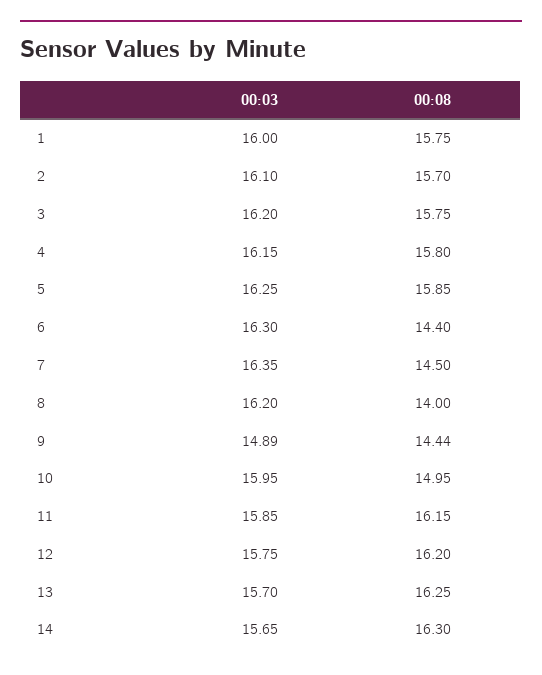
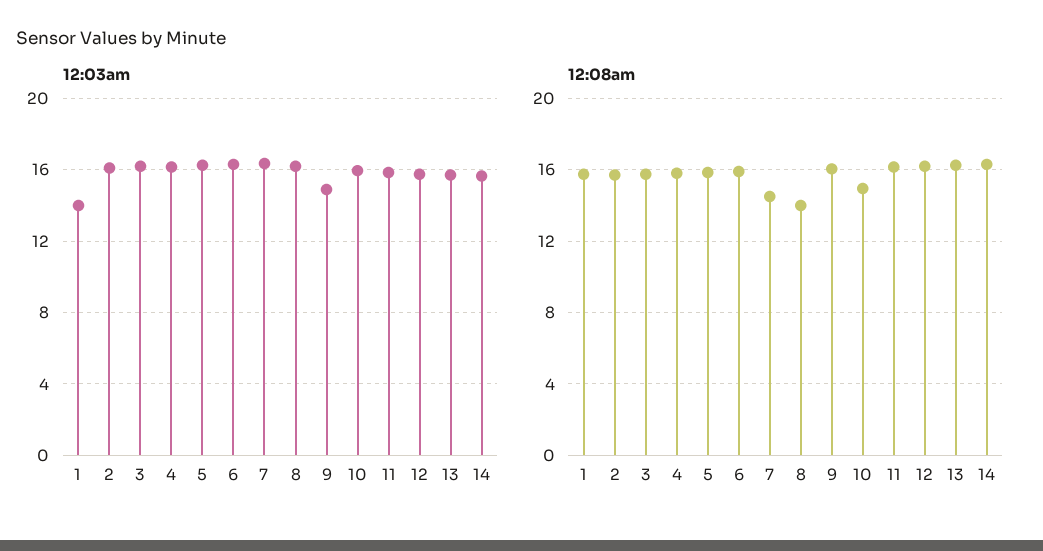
  {
    "00:03": {
-     "1": 16,
+     "1": 14,
      "2": 16.1,
      "3": 16.2,
      "4": 16.15,
      "5": 16.25,
      "6": 16.3,
      "7": 16.35,
      "8": 16.2,
      "9": 14.89,
      "10": 15.95,
      "11": 15.85,
      "12": 15.75,
      "13": 15.7,
      "14": 15.65
    },
    "00:08": {
      "1": 15.75,
      "2": 15.7,
      "3": 15.75,
      "4": 15.8,
      "5": 15.85,
-     "6": 14.4,
+     "6": 16,
      "7": 14.5,
      "8": 14,
-     "9": 14.44,
+     "9": 16,
      "10": 14.95,
      "11": 16.15,
      "12": 16.2,
      "13": 16.25,
      "14": 16.3
    }
  }

